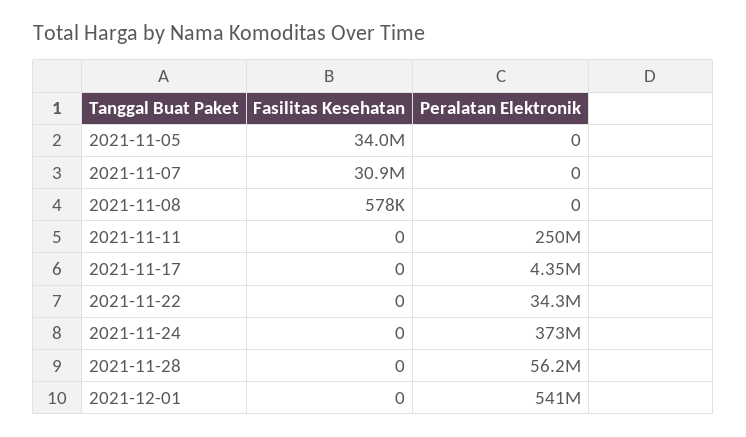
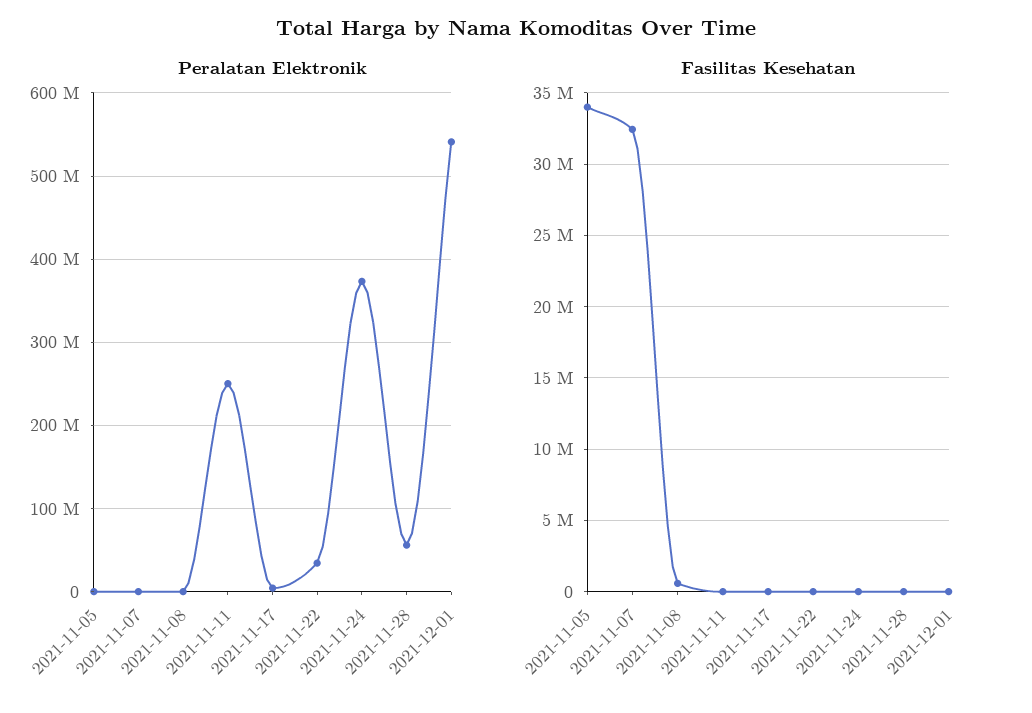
  {
    "Fasilitas Kesehatan": {
      "2021-11-05": 34000000,
-     "2021-11-07": 30900000,
+     "2021-11-07": 32500000,
      "2021-11-08": 578000,
      "2021-11-11": 0,
      "2021-11-17": 0,
      "2021-11-22": 0,
      "2021-11-24": 0,
      "2021-11-28": 0,
      "2021-12-01": 0
    },
    "Peralatan Elektronik": {
      "2021-11-05": 0,
      "2021-11-07": 0,
      "2021-11-08": 0,
      "2021-11-11": 250000000,
      "2021-11-17": 4350000,
      "2021-11-22": 34300000,
      "2021-11-24": 373000000,
      "2021-11-28": 56200000,
      "2021-12-01": 541000000
    }
  }

